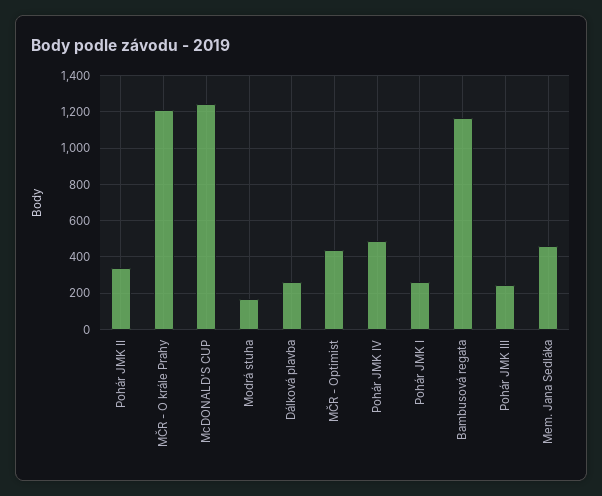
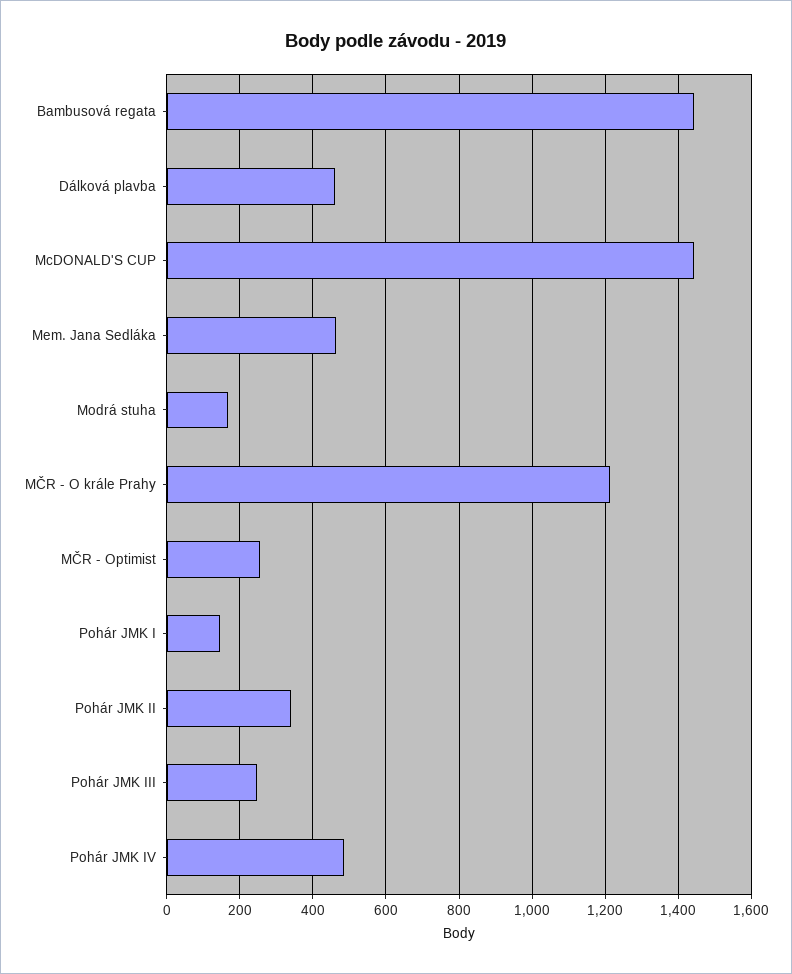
  {
    "Pohár JMK II": 340,
    "MČR - O krále Prahy": 1220,
-   "McDONALD'S CUP": 1250,
+   "McDONALD'S CUP": 1440,
    "Modrá stuha": 160,
-   "Dálková plavba": 250,
+   "Dálková plavba": 460,
-   "MČR - Optimist": 450,
+   "MČR - Optimist": 260,
    "Pohár JMK IV": 480,
-   "Pohár JMK I": 250,
+   "Pohár JMK I": 140,
-   "Bambusová regata": 1150,
+   "Bambusová regata": 1440,
    "Pohár JMK III": 240,
    "Mem. Jana Sedláka": 460
  }

